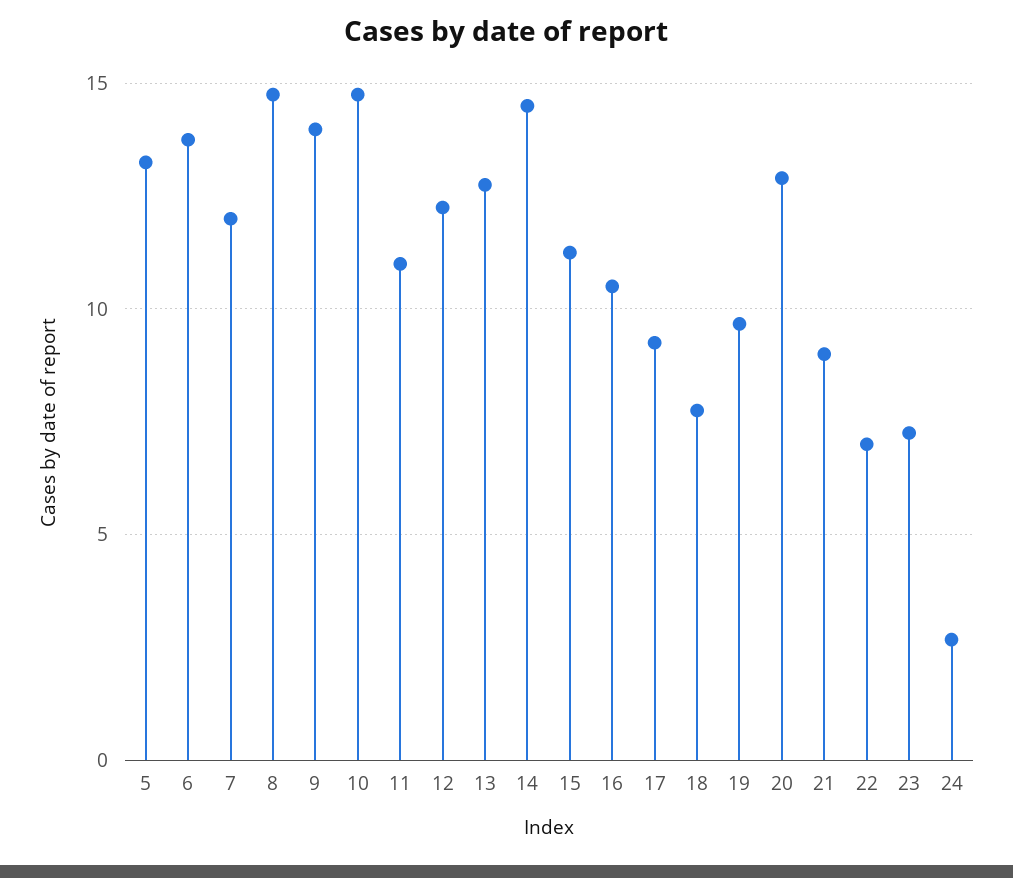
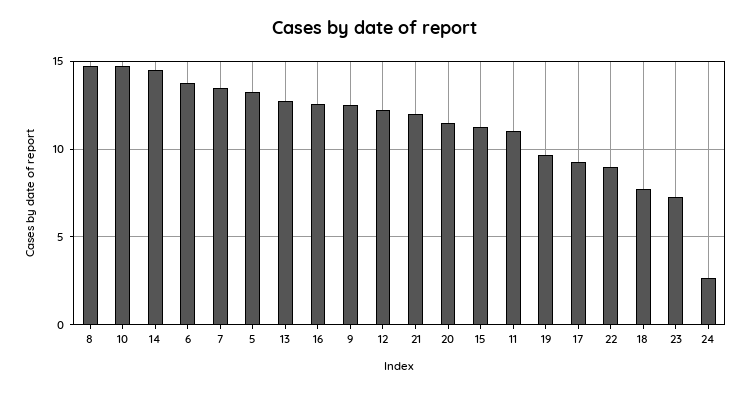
  {
    "5": 13.5,
    "6": 14,
-   "7": 12,
+   "7": 13.5,
    "8": 15,
-   "9": 14,
+   "9": 12.5,
    "10": 15,
    "11": 11,
    "12": 12.5,
    "13": 13,
    "14": 14.5,
    "15": 11.5,
-   "16": 10.5,
+   "16": 12.5,
    "17": 9.5,
    "18": 8,
    "19": 9.5,
-   "20": 13,
+   "20": 11.5,
-   "21": 9,
+   "21": 12,
-   "22": 7,
+   "22": 9,
    "23": 7.5,
    "24": 2.5
  }

